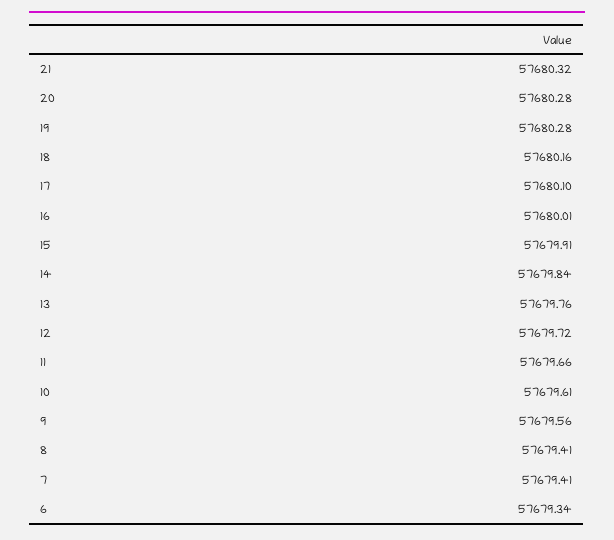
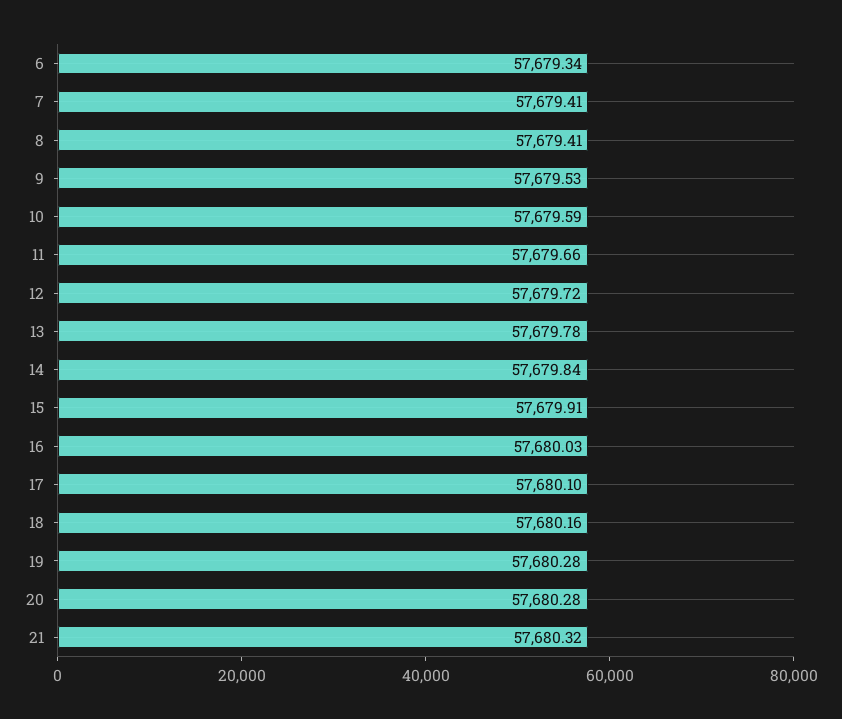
  {
    "21": 57680.32,
    "20": 57680.28,
    "19": 57680.28,
    "18": 57680.16,
    "17": 57680.1,
-   "16": 57680.01,
+   "16": 57680.03,
    "15": 57679.91,
    "14": 57679.84,
-   "13": 57679.76,
+   "13": 57679.78,
    "12": 57679.72,
    "11": 57679.66,
-   "10": 57679.61,
+   "10": 57679.59,
-   "9": 57679.56,
+   "9": 57679.53,
    "8": 57679.41,
    "7": 57679.41,
    "6": 57679.34
  }

